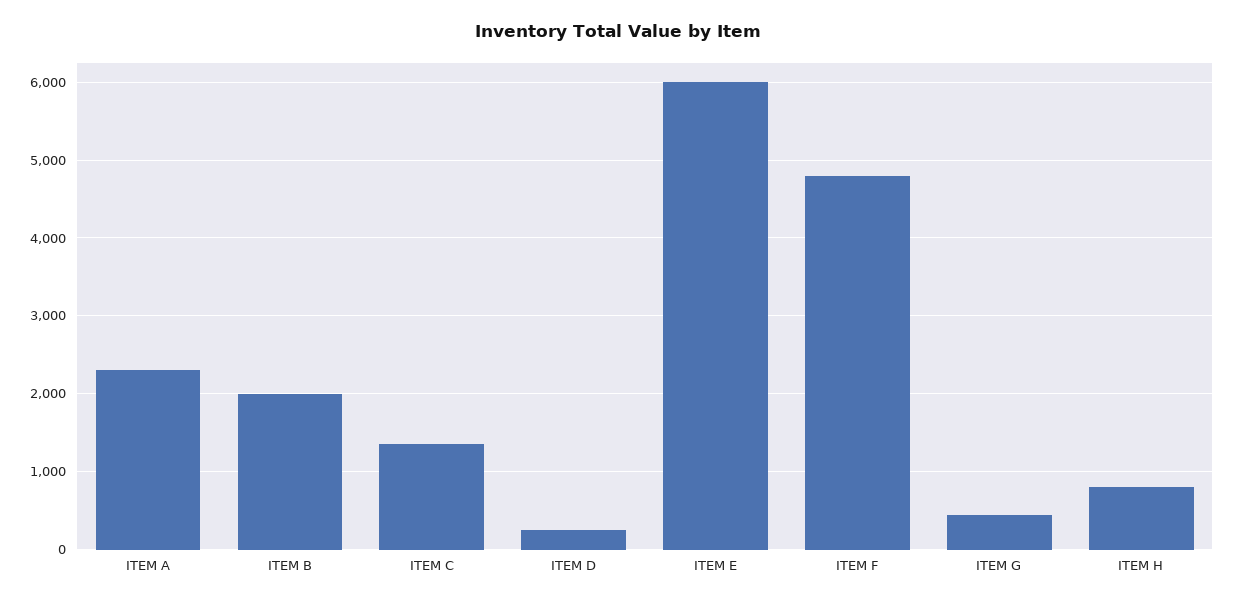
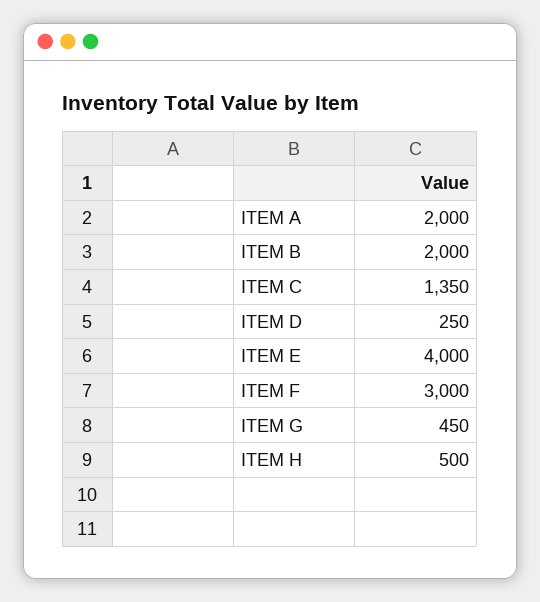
  {
-   "ITEM A": 2300,
+   "ITEM A": 2000,
    "ITEM B": 2000,
    "ITEM C": 1350,
    "ITEM D": 250,
-   "ITEM E": 6000,
+   "ITEM E": 4000,
-   "ITEM F": 4800,
+   "ITEM F": 3000,
    "ITEM G": 450,
-   "ITEM H": 800
+   "ITEM H": 500
  }

